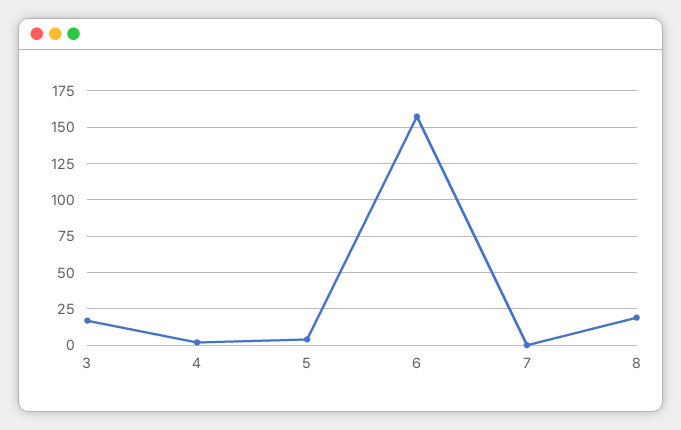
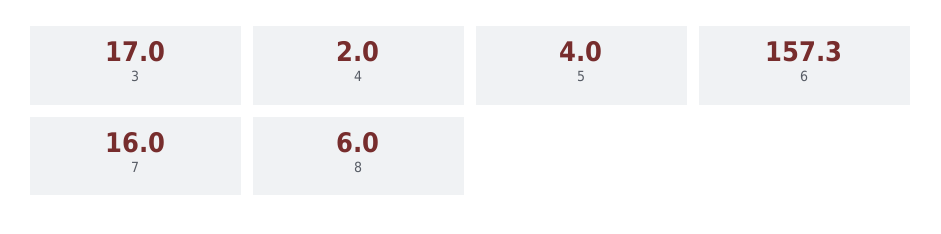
  {
    "3": 17,
    "4": 2,
    "5": 4,
    "6": 157.3,
-   "7": 0,
+   "7": 16,
-   "8": 20
+   "8": 6
  }

